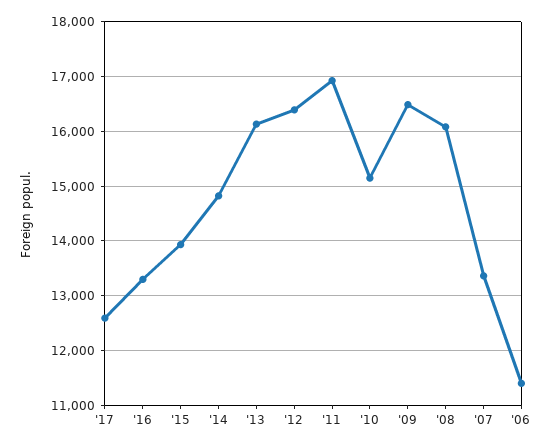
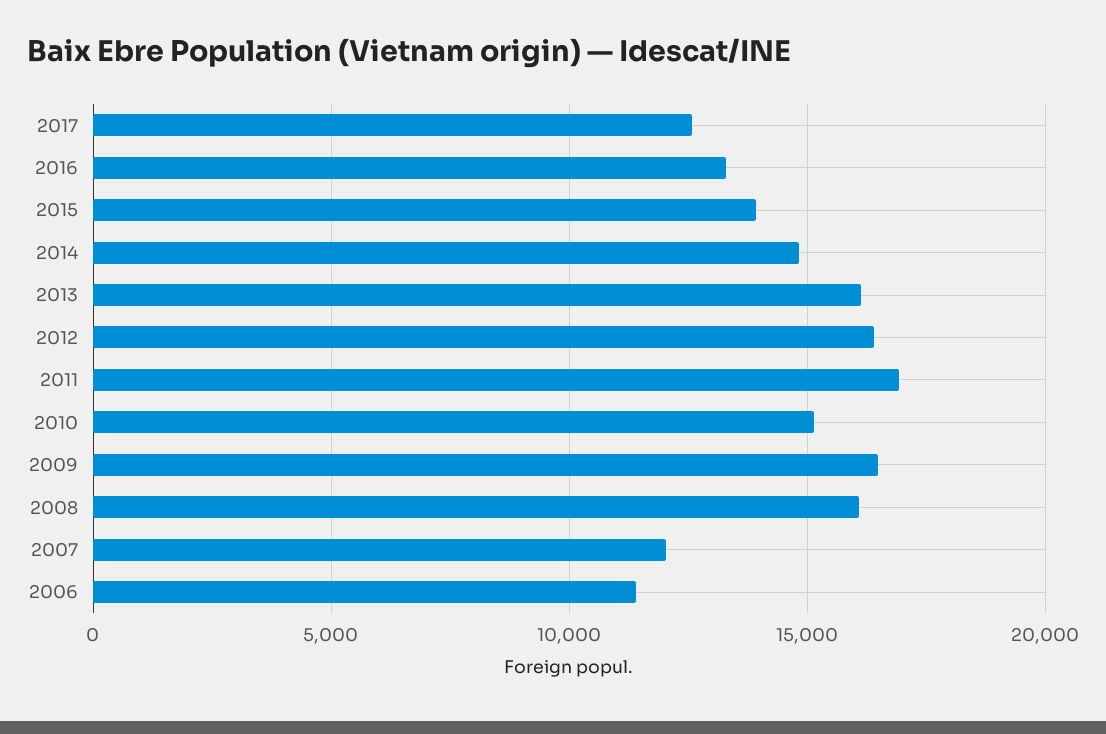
  {
    "'17": 12600,
    "'16": 13200,
    "'15": 14000,
    "'14": 14800,
    "'13": 16200,
    "'12": 16400,
    "'11": 17000,
    "'10": 15200,
    "'09": 16400,
    "'08": 16000,
-   "'07": 13400,
+   "'07": 12000,
    "'06": 11400
  }

